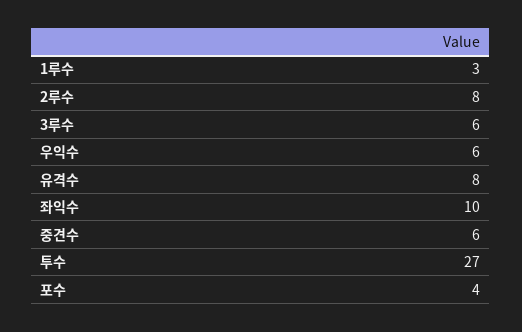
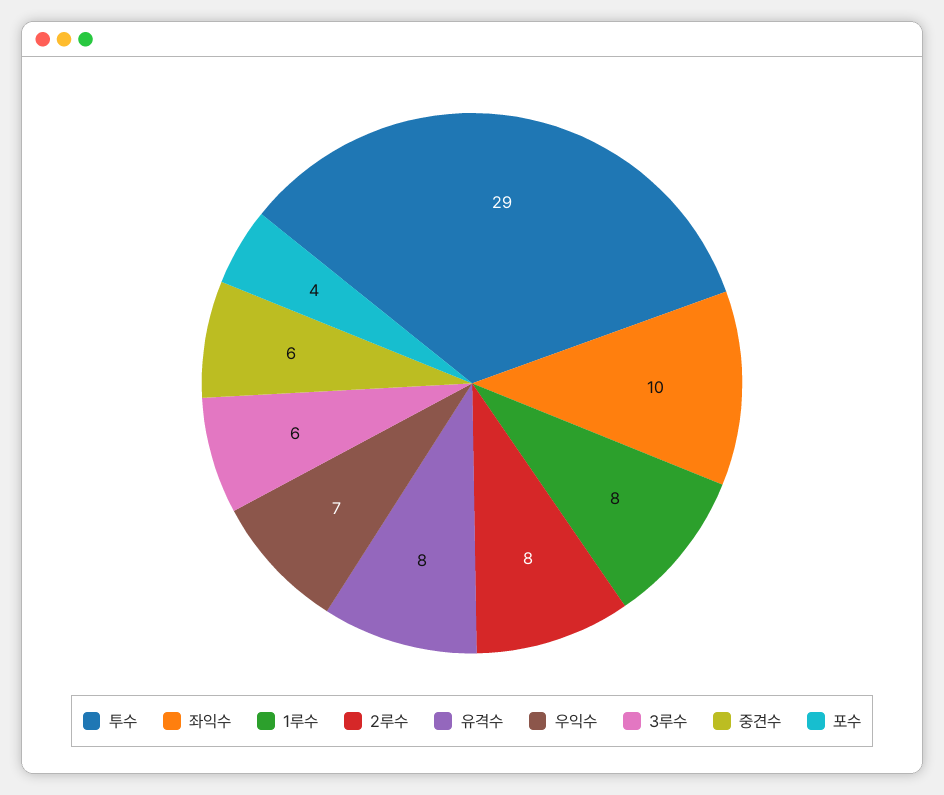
  {
-   "1루수": 3,
+   "1루수": 8,
    "2루수": 8,
    "3루수": 6,
-   "우익수": 6,
+   "우익수": 7,
    "유격수": 8,
    "좌익수": 10,
    "중견수": 6,
-   "투수": 27,
+   "투수": 29,
    "포수": 4
  }

